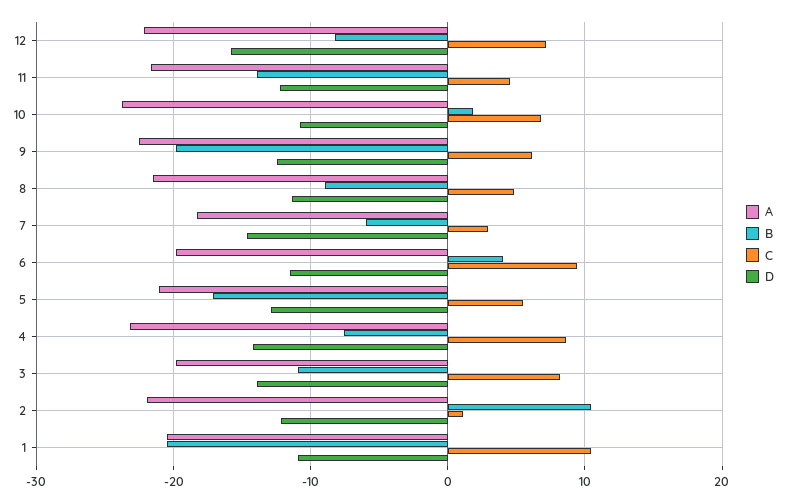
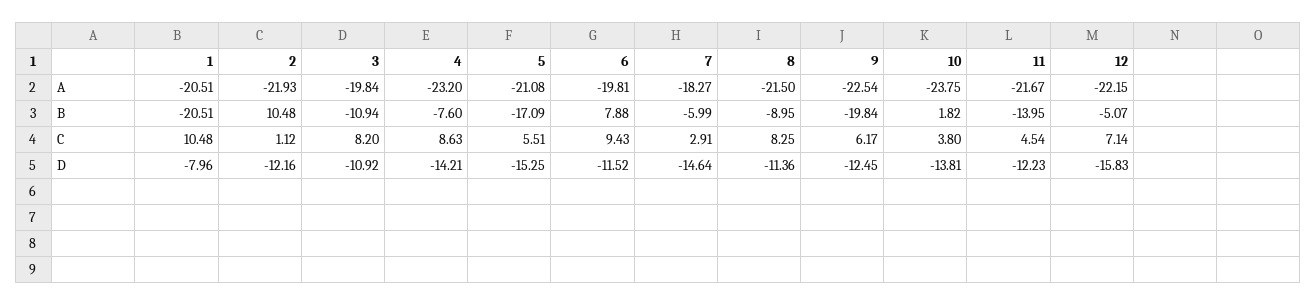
  {
    "A": {
      "12": -22.15,
      "11": -21.67,
      "10": -23.75,
      "9": -22.54,
      "8": -21.5,
      "7": -18.27,
      "6": -19.81,
      "5": -21.08,
      "4": -23.2,
      "3": -19.84,
      "2": -21.93,
      "1": -20.51
    },
    "B": {
-     "12": -8,
+     "12": -5.07,
      "11": -13.95,
      "10": 1.82,
      "9": -19.84,
      "8": -8.95,
      "7": -5.99,
-     "6": 4,
+     "6": 7.88,
      "5": -17.09,
      "4": -7.6,
      "3": -10.94,
      "2": 10.48,
      "1": -20.51
    },
    "C": {
      "12": 7.14,
      "11": 4.54,
-     "10": 7,
+     "10": 3.8,
      "9": 6.17,
-     "8": 5,
+     "8": 8.25,
      "7": 2.91,
      "6": 9.43,
      "5": 5.51,
      "4": 8.63,
      "3": 8.2,
      "2": 1.12,
      "1": 10.48
    },
    "D": {
      "12": -15.83,
      "11": -12.23,
-     "10": -11,
+     "10": -13.81,
      "9": -12.45,
      "8": -11.36,
      "7": -14.64,
      "6": -11.52,
-     "5": -13,
+     "5": -15.25,
      "4": -14.21,
-     "3": -14,
+     "3": -10.92,
      "2": -12.16,
-     "1": -11
+     "1": -7.96
    }
  }

